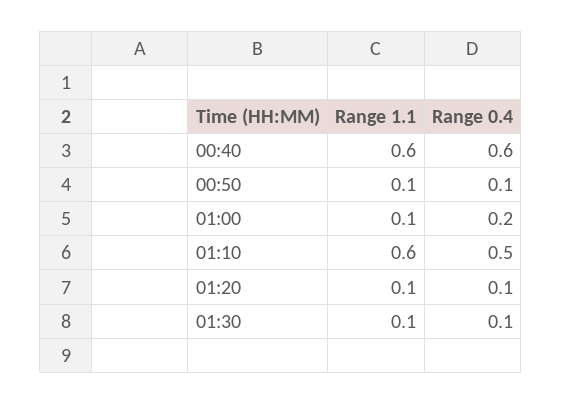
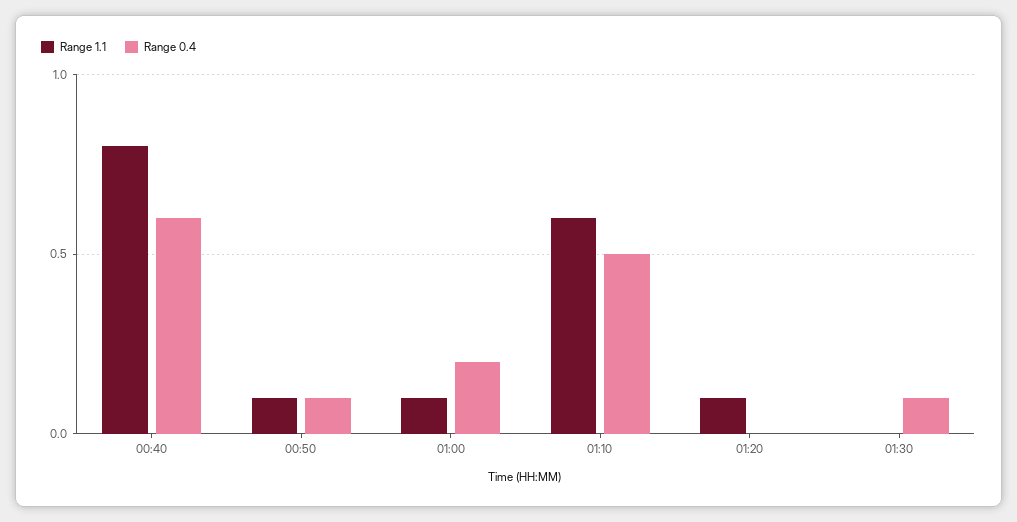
  {
    "Range 1.1": {
-     "00:40": 0.6,
+     "00:40": 0.8,
      "00:50": 0.1,
      "01:00": 0.1,
      "01:10": 0.6,
      "01:20": 0.1,
-     "01:30": 0.1
+     "01:30": 0
    },
    "Range 0.4": {
      "00:40": 0.6,
      "00:50": 0.1,
      "01:00": 0.2,
      "01:10": 0.5,
-     "01:20": 0.1,
+     "01:20": 0,
      "01:30": 0.1
    }
  }

